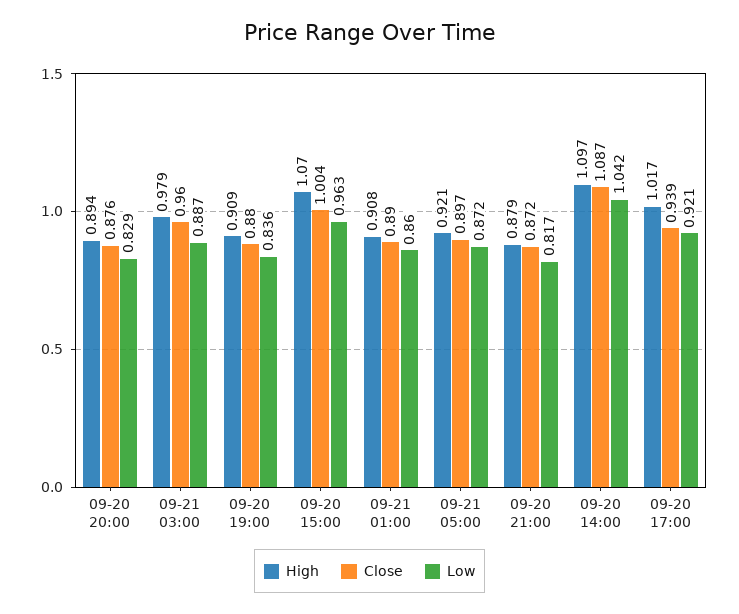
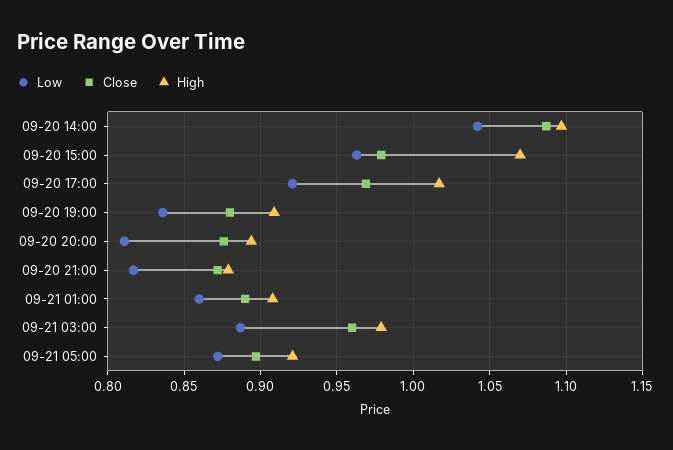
  {
    "High": {
      "09-20 20:00": 0.894,
      "09-21 03:00": 0.979,
      "09-20 19:00": 0.909,
      "09-20 15:00": 1.07,
      "09-21 01:00": 0.908,
      "09-21 05:00": 0.921,
      "09-20 21:00": 0.879,
      "09-20 14:00": 1.097,
      "09-20 17:00": 1.017
    },
    "Close": {
      "09-20 20:00": 0.876,
      "09-21 03:00": 0.96,
      "09-20 19:00": 0.88,
-     "09-20 15:00": 1.004,
+     "09-20 15:00": 0.98,
      "09-21 01:00": 0.89,
      "09-21 05:00": 0.897,
      "09-20 21:00": 0.872,
      "09-20 14:00": 1.087,
-     "09-20 17:00": 0.939
+     "09-20 17:00": 0.97
    },
    "Low": {
-     "09-20 20:00": 0.829,
+     "09-20 20:00": 0.81,
      "09-21 03:00": 0.887,
      "09-20 19:00": 0.836,
      "09-20 15:00": 0.963,
      "09-21 01:00": 0.86,
      "09-21 05:00": 0.872,
      "09-20 21:00": 0.817,
      "09-20 14:00": 1.042,
      "09-20 17:00": 0.921
    }
  }

